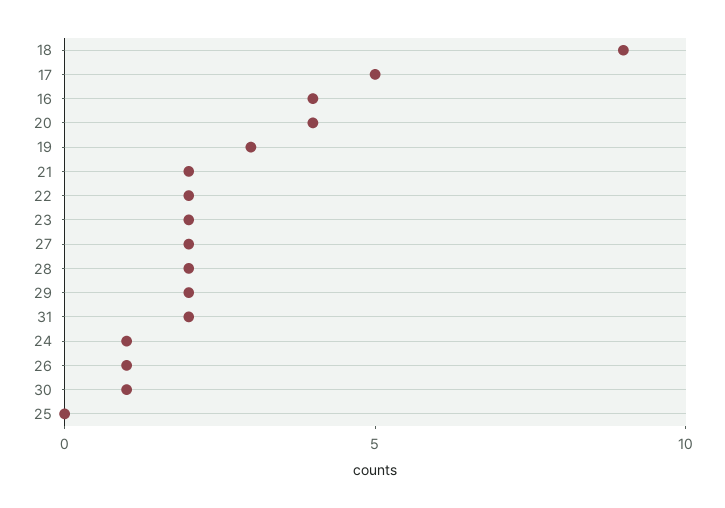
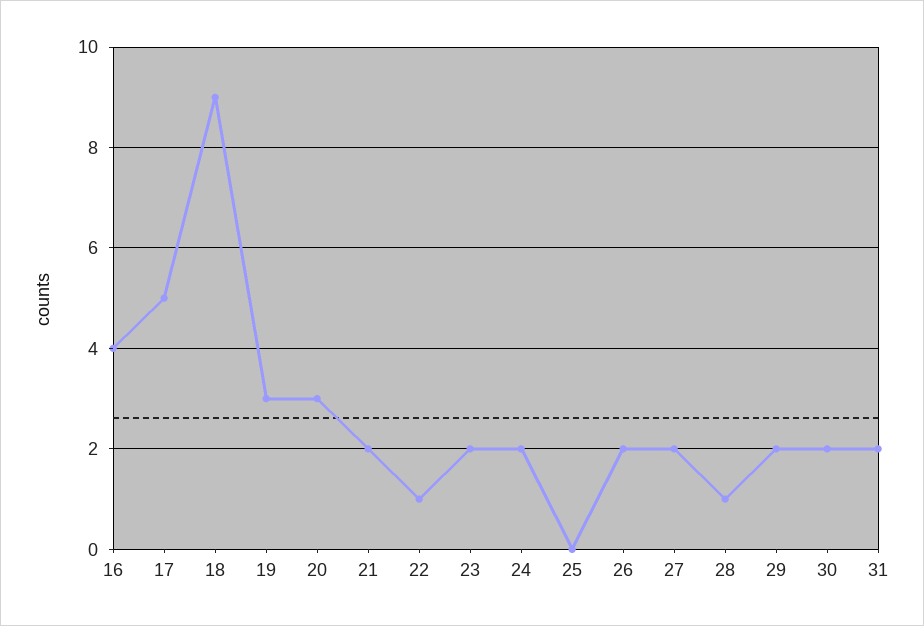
  {
    "18": 9,
    "17": 5,
    "16": 4,
-   "20": 4,
+   "20": 3,
    "19": 3,
    "21": 2,
-   "22": 2,
+   "22": 1,
    "23": 2,
    "27": 2,
-   "28": 2,
+   "28": 1,
    "29": 2,
    "31": 2,
-   "24": 1,
+   "24": 2,
-   "26": 1,
+   "26": 2,
-   "30": 1,
+   "30": 2,
    "25": 0
  }

